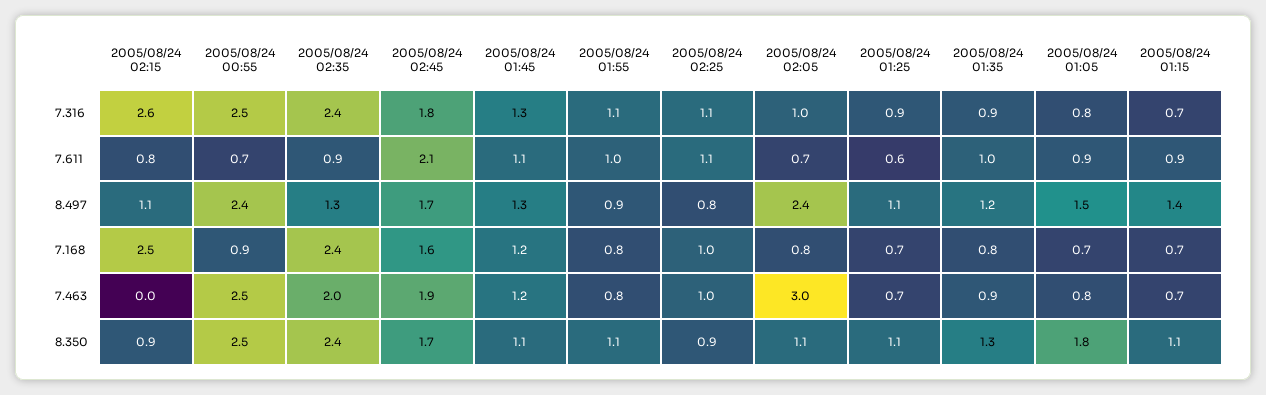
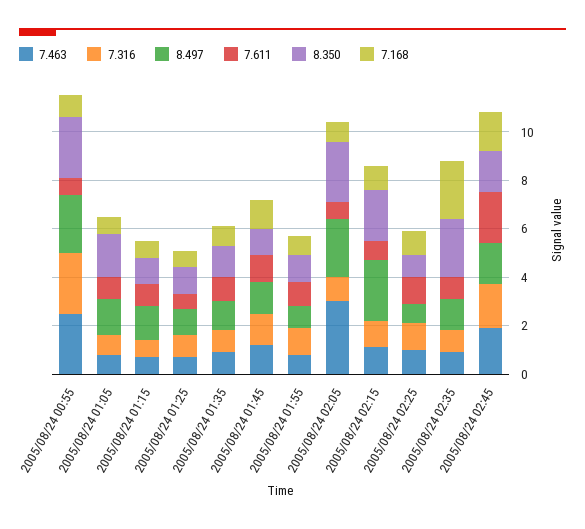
  {
    "7.316": {
-     "2005/08/24 02:15": 2.6,
+     "2005/08/24 02:15": 1,
      "2005/08/24 00:55": 2.5,
-     "2005/08/24 02:35": 2.4,
+     "2005/08/24 02:35": 1,
      "2005/08/24 02:45": 1.8,
      "2005/08/24 01:45": 1.3,
      "2005/08/24 01:55": 1.1,
      "2005/08/24 02:25": 1.1,
      "2005/08/24 02:05": 1,
      "2005/08/24 01:25": 0.9,
      "2005/08/24 01:35": 0.9,
      "2005/08/24 01:05": 0.8,
      "2005/08/24 01:15": 0.7
    },
    "7.611": {
      "2005/08/24 02:15": 0.8,
      "2005/08/24 00:55": 0.7,
      "2005/08/24 02:35": 0.9,
      "2005/08/24 02:45": 2.1,
      "2005/08/24 01:45": 1.1,
      "2005/08/24 01:55": 1,
      "2005/08/24 02:25": 1.1,
      "2005/08/24 02:05": 0.7,
      "2005/08/24 01:25": 0.6,
      "2005/08/24 01:35": 1,
      "2005/08/24 01:05": 0.9,
      "2005/08/24 01:15": 0.9
    },
    "8.497": {
-     "2005/08/24 02:15": 1.1,
+     "2005/08/24 02:15": 2.5,
      "2005/08/24 00:55": 2.4,
      "2005/08/24 02:35": 1.3,
      "2005/08/24 02:45": 1.7,
      "2005/08/24 01:45": 1.3,
      "2005/08/24 01:55": 0.9,
      "2005/08/24 02:25": 0.8,
      "2005/08/24 02:05": 2.4,
      "2005/08/24 01:25": 1.1,
      "2005/08/24 01:35": 1.2,
      "2005/08/24 01:05": 1.5,
      "2005/08/24 01:15": 1.4
    },
    "7.168": {
-     "2005/08/24 02:15": 2.5,
+     "2005/08/24 02:15": 1,
      "2005/08/24 00:55": 0.9,
      "2005/08/24 02:35": 2.4,
      "2005/08/24 02:45": 1.6,
      "2005/08/24 01:45": 1.2,
      "2005/08/24 01:55": 0.8,
      "2005/08/24 02:25": 1,
      "2005/08/24 02:05": 0.8,
      "2005/08/24 01:25": 0.7,
      "2005/08/24 01:35": 0.8,
      "2005/08/24 01:05": 0.7,
      "2005/08/24 01:15": 0.7
    },
    "7.463": {
-     "2005/08/24 02:15": 0,
+     "2005/08/24 02:15": 1,
      "2005/08/24 00:55": 2.5,
-     "2005/08/24 02:35": 2,
+     "2005/08/24 02:35": 1,
      "2005/08/24 02:45": 1.9,
      "2005/08/24 01:45": 1.2,
      "2005/08/24 01:55": 0.8,
      "2005/08/24 02:25": 1,
      "2005/08/24 02:05": 3,
      "2005/08/24 01:25": 0.7,
      "2005/08/24 01:35": 0.9,
      "2005/08/24 01:05": 0.8,
      "2005/08/24 01:15": 0.7
    },
    "8.350": {
-     "2005/08/24 02:15": 0.9,
+     "2005/08/24 02:15": 2,
      "2005/08/24 00:55": 2.5,
      "2005/08/24 02:35": 2.4,
      "2005/08/24 02:45": 1.7,
      "2005/08/24 01:45": 1.1,
      "2005/08/24 01:55": 1.1,
      "2005/08/24 02:25": 0.9,
-     "2005/08/24 02:05": 1.1,
+     "2005/08/24 02:05": 2.5,
      "2005/08/24 01:25": 1.1,
      "2005/08/24 01:35": 1.3,
      "2005/08/24 01:05": 1.8,
      "2005/08/24 01:15": 1.1
    }
  }

